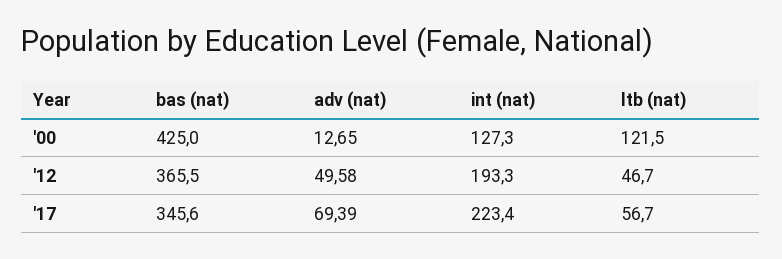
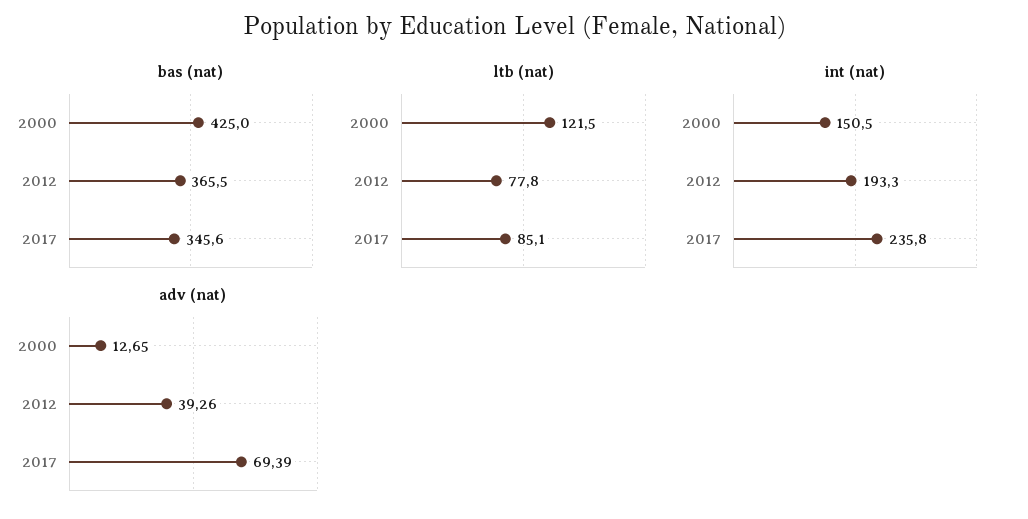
  {
    "bas (nat)": {
      "'00": 425,
      "'12": 365.5,
      "'17": 345.6
    },
    "adv (nat)": {
      "'00": 12.65,
-     "'12": 49.58,
+     "'12": 39.26,
      "'17": 69.39
    },
    "int (nat)": {
-     "'00": 127.3,
+     "'00": 150.5,
      "'12": 193.3,
-     "'17": 223.4
+     "'17": 235.8
    },
    "ltb (nat)": {
      "'00": 121.5,
-     "'12": 46.7,
+     "'12": 77.8,
-     "'17": 56.7
+     "'17": 85.1
    }
  }

